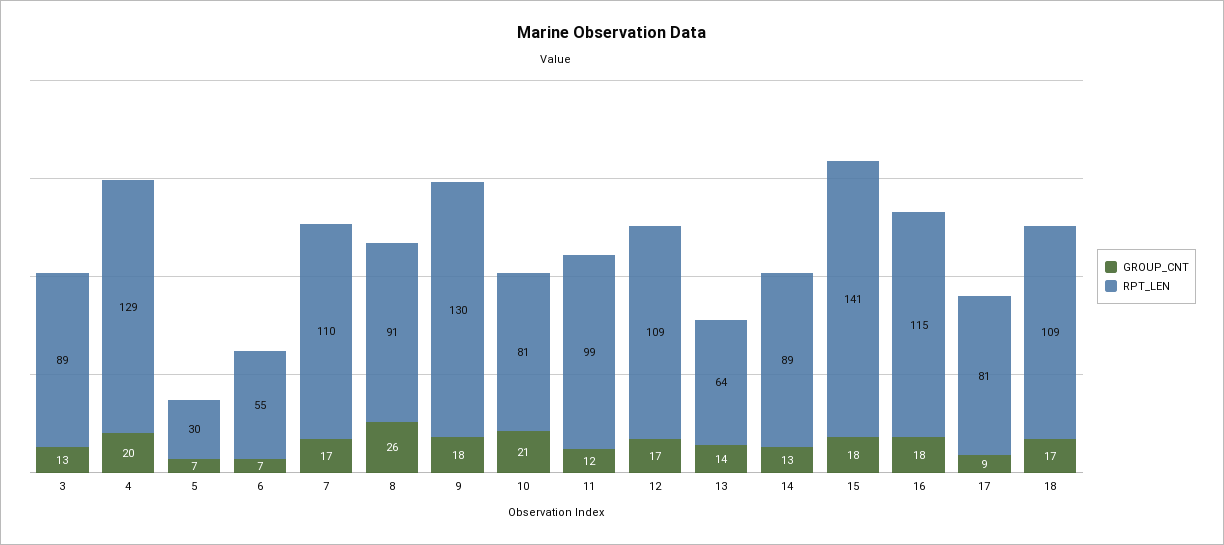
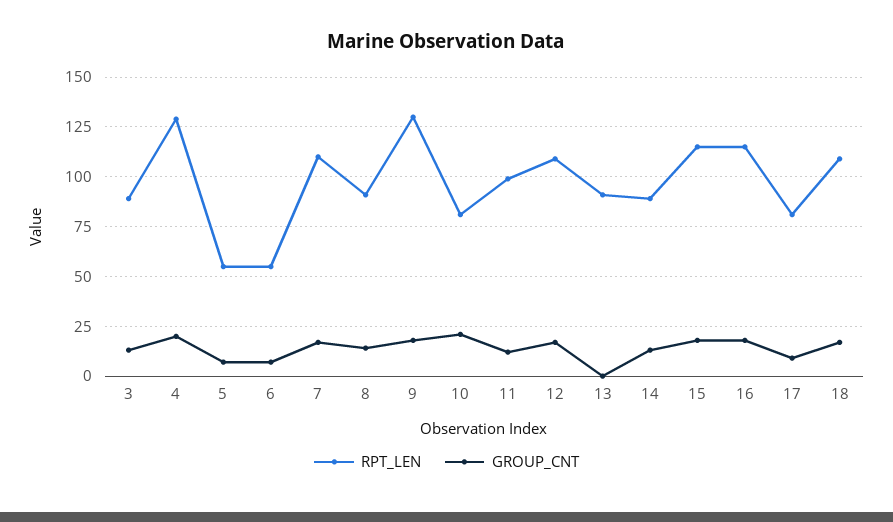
  {
    "GROUP_CNT": {
      "3": 13,
      "4": 20,
      "5": 7,
      "6": 7,
      "7": 17,
-     "8": 26,
+     "8": 15,
      "9": 18,
      "10": 21,
      "11": 12,
      "12": 17,
-     "13": 14,
+     "13": 0,
      "14": 13,
      "15": 18,
      "16": 18,
      "17": 9,
      "18": 17
    },
    "RPT_LEN": {
      "3": 89,
      "4": 129,
-     "5": 30,
+     "5": 55,
      "6": 55,
      "7": 110,
      "8": 91,
      "9": 130,
      "10": 81,
      "11": 99,
      "12": 109,
-     "13": 64,
+     "13": 90,
      "14": 89,
-     "15": 141,
+     "15": 115,
      "16": 115,
      "17": 81,
      "18": 109
    }
  }

